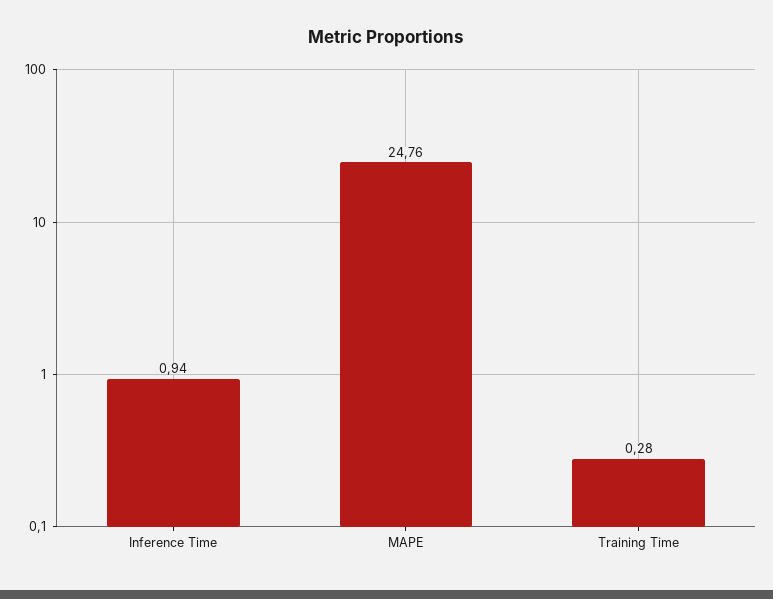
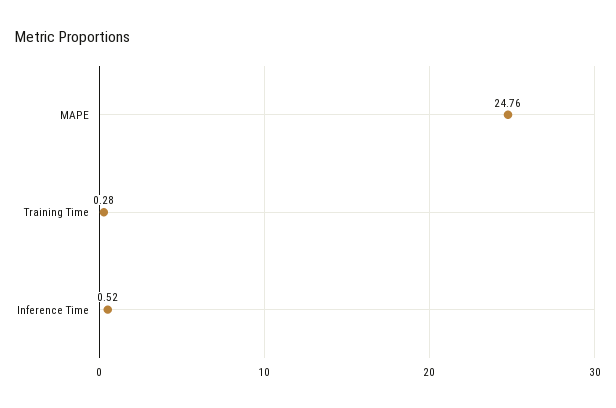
  {
-   "Inference Time": 0.94,
+   "Inference Time": 0.52,
    "MAPE": 24.76,
    "Training Time": 0.28
  }

